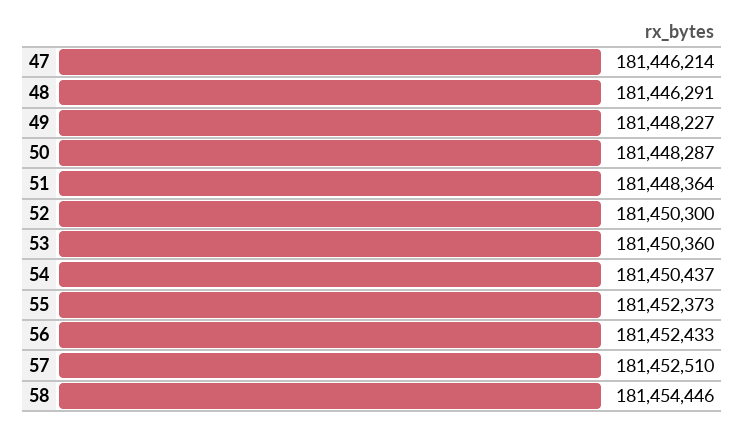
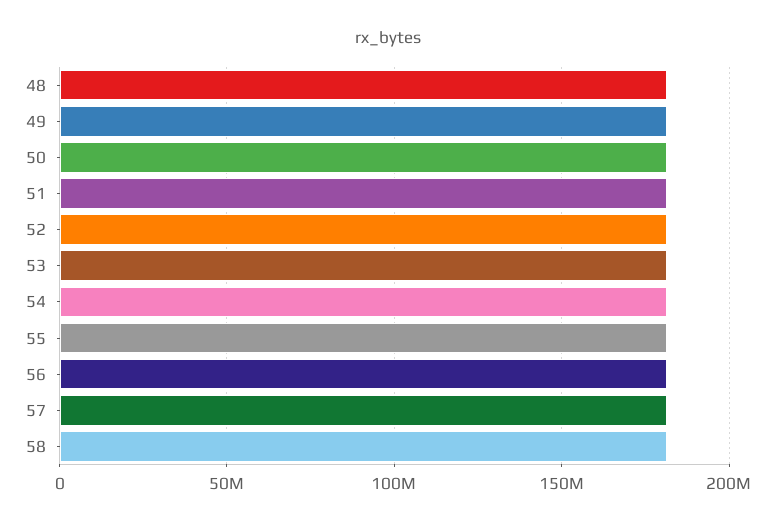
  {
-   "47": 181446214,
    "48": 181446291,
    "49": 181448227,
    "50": 181448287,
    "51": 181448364,
    "52": 181450300,
    "53": 181450360,
    "54": 181450437,
    "55": 181452373,
    "56": 181452433,
    "57": 181452510,
    "58": 181454446
  }

